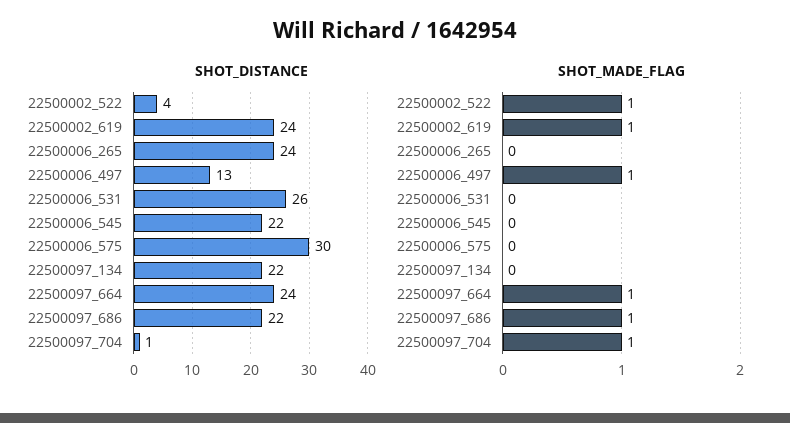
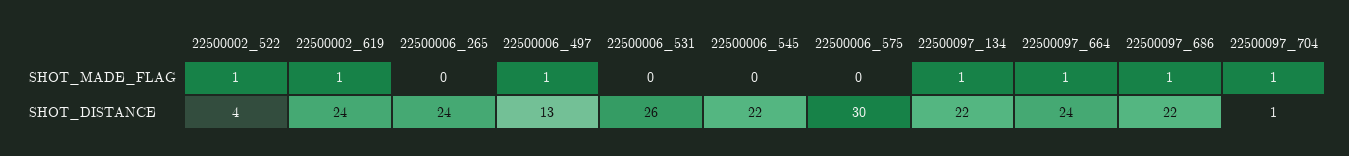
  {
    "SHOT_DISTANCE": {
      "22500002_522": 4,
      "22500002_619": 24,
      "22500006_265": 24,
      "22500006_497": 13,
      "22500006_531": 26,
      "22500006_545": 22,
      "22500006_575": 30,
      "22500097_134": 22,
      "22500097_664": 24,
      "22500097_686": 22,
      "22500097_704": 1
    },
    "SHOT_MADE_FLAG": {
      "22500002_522": 1,
      "22500002_619": 1,
      "22500006_265": 0,
      "22500006_497": 1,
      "22500006_531": 0,
      "22500006_545": 0,
      "22500006_575": 0,
-     "22500097_134": 0,
+     "22500097_134": 1,
      "22500097_664": 1,
      "22500097_686": 1,
      "22500097_704": 1
    }
  }

